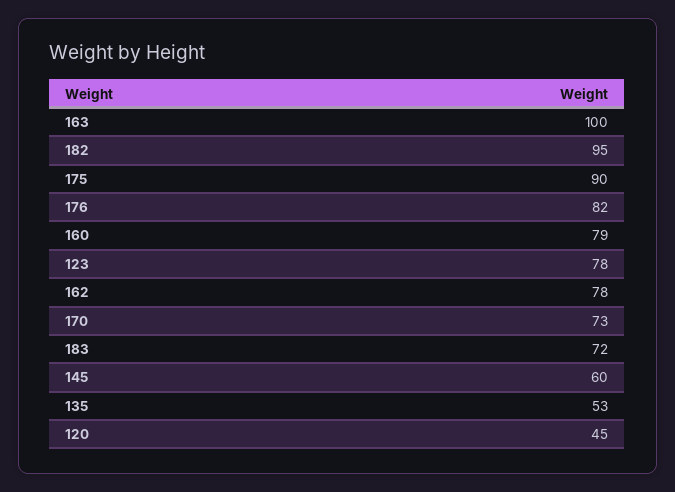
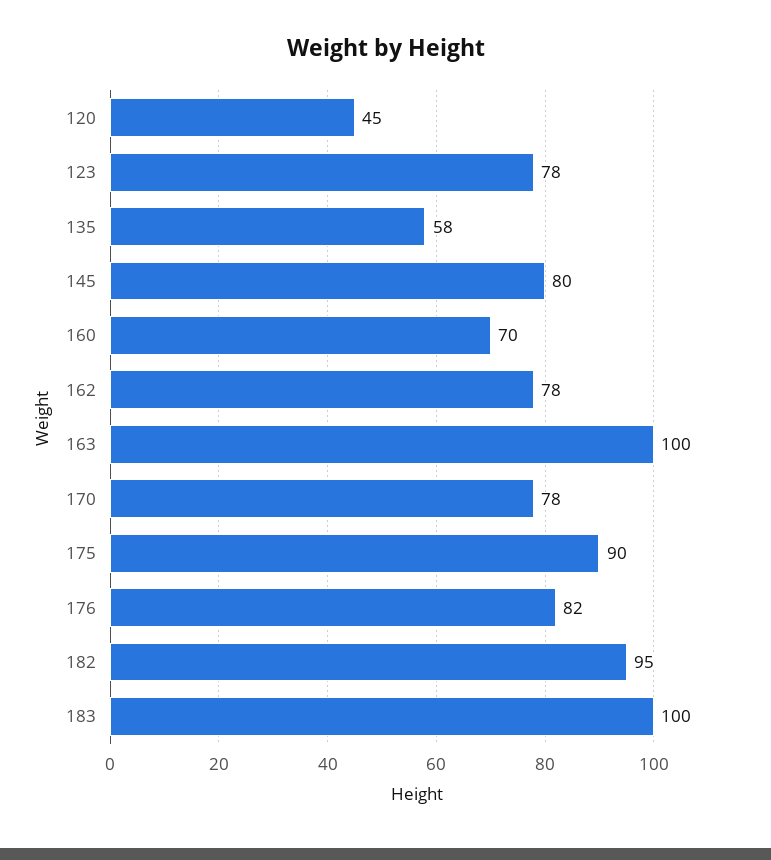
  {
    "163": 100,
    "182": 95,
    "175": 90,
    "176": 82,
-   "160": 79,
+   "160": 70,
    "123": 78,
    "162": 78,
-   "170": 73,
+   "170": 78,
-   "183": 72,
+   "183": 100,
-   "145": 60,
+   "145": 80,
-   "135": 53,
+   "135": 58,
    "120": 45
  }

